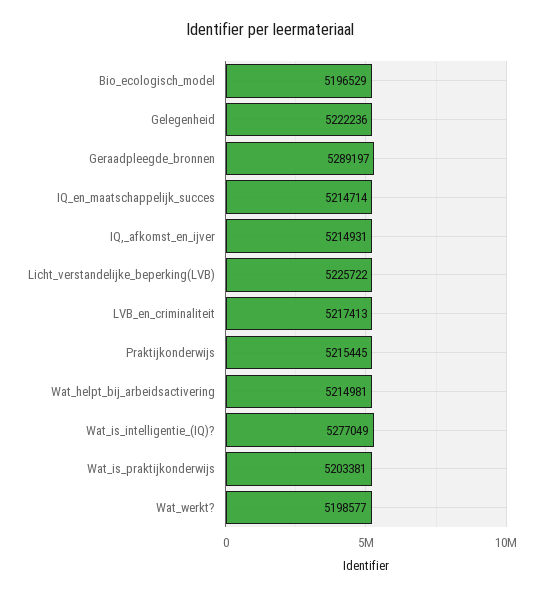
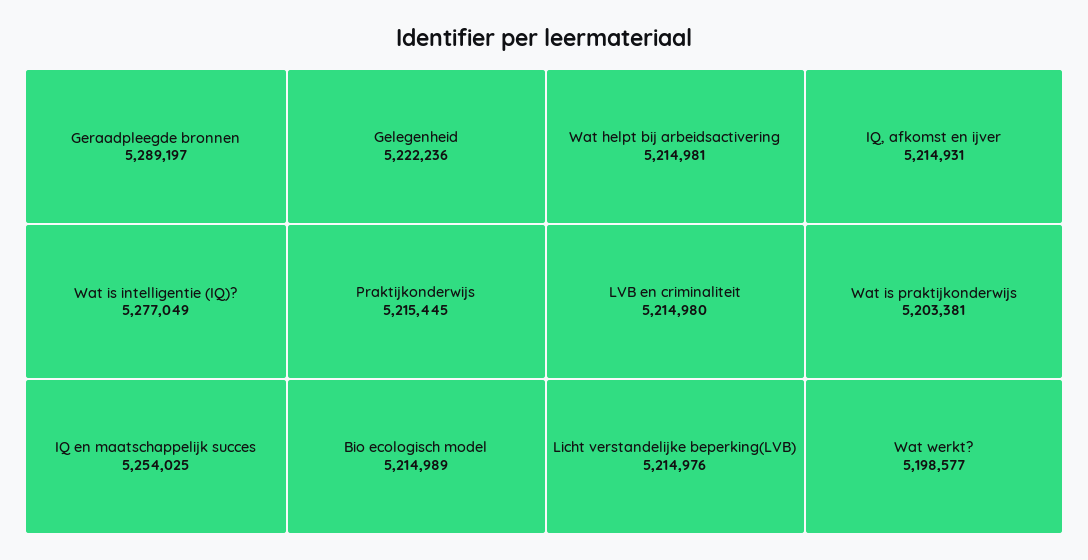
  {
-   "Bio_ecologisch_model": 5196529,
+   "Bio_ecologisch_model": 5214989,
    "Gelegenheid": 5222236,
    "Geraadpleegde_bronnen": 5289197,
-   "IQ_en_maatschappelijk_succes": 5214714,
+   "IQ_en_maatschappelijk_succes": 5254025,
    "IQ,_afkomst_en_ijver": 5214931,
-   "Licht_verstandelijke_beperking(LVB)": 5225722,
+   "Licht_verstandelijke_beperking(LVB)": 5214976,
-   "LVB_en_criminaliteit": 5217413,
+   "LVB_en_criminaliteit": 5214980,
    "Praktijkonderwijs": 5215445,
    "Wat_helpt_bij_arbeidsactivering": 5214981,
    "Wat_is_intelligentie_(IQ)?": 5277049,
    "Wat_is_praktijkonderwijs": 5203381,
    "Wat_werkt?": 5198577
  }

